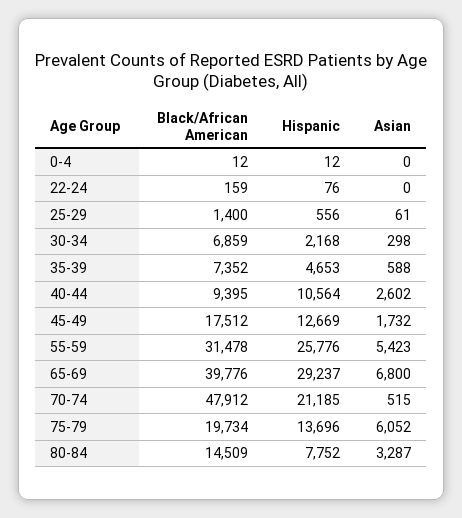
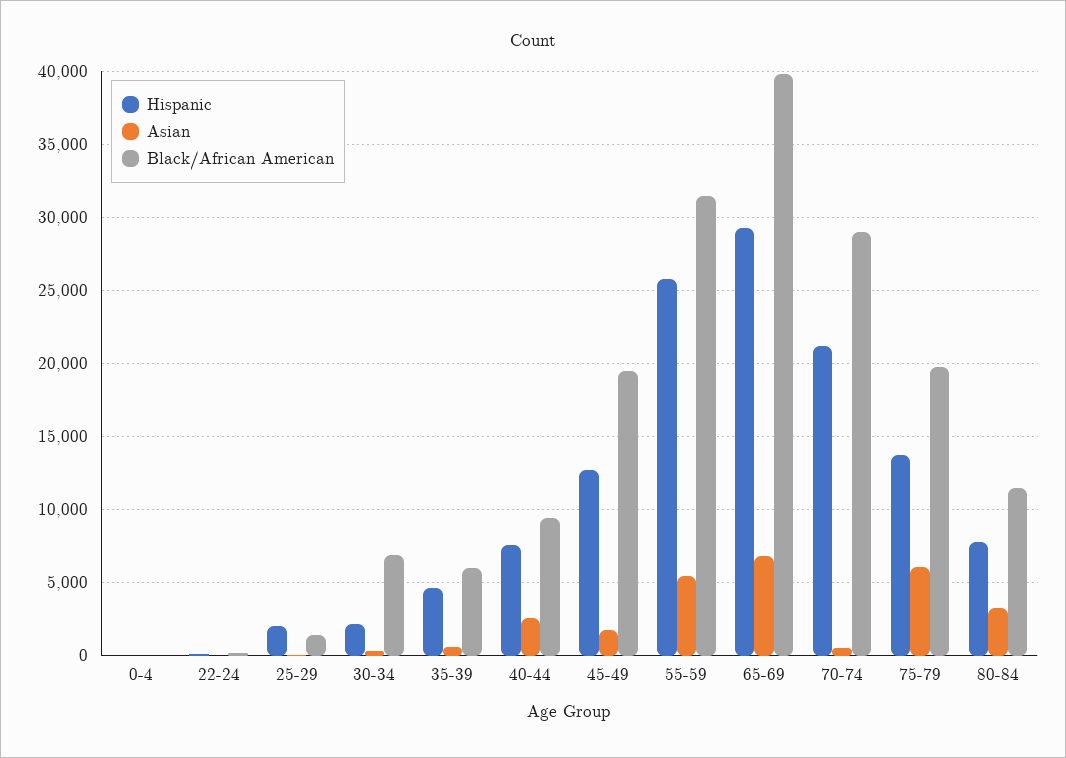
  {
    "Black/African American": {
      "0-4": 12,
      "22-24": 159,
      "25-29": 1400,
      "30-34": 6859,
-     "35-39": 7352,
+     "35-39": 6000,
      "40-44": 9395,
-     "45-49": 17512,
+     "45-49": 19500,
      "55-59": 31478,
      "65-69": 39776,
-     "70-74": 47912,
+     "70-74": 29000,
      "75-79": 19734,
-     "80-84": 14509
+     "80-84": 11500
    },
    "Hispanic": {
      "0-4": 12,
      "22-24": 76,
-     "25-29": 556,
+     "25-29": 2000,
      "30-34": 2168,
      "35-39": 4653,
-     "40-44": 10564,
+     "40-44": 7500,
      "45-49": 12669,
      "55-59": 25776,
      "65-69": 29237,
      "70-74": 21185,
      "75-79": 13696,
      "80-84": 7752
    },
    "Asian": {
      "0-4": 0,
      "22-24": 0,
      "25-29": 61,
      "30-34": 298,
      "35-39": 588,
      "40-44": 2602,
      "45-49": 1732,
      "55-59": 5423,
      "65-69": 6800,
      "70-74": 515,
      "75-79": 6052,
      "80-84": 3287
    }
  }

